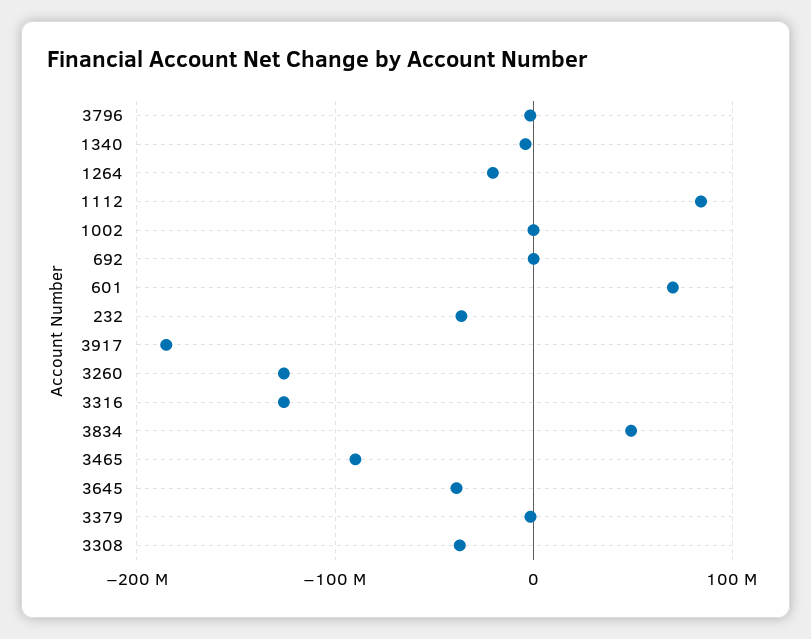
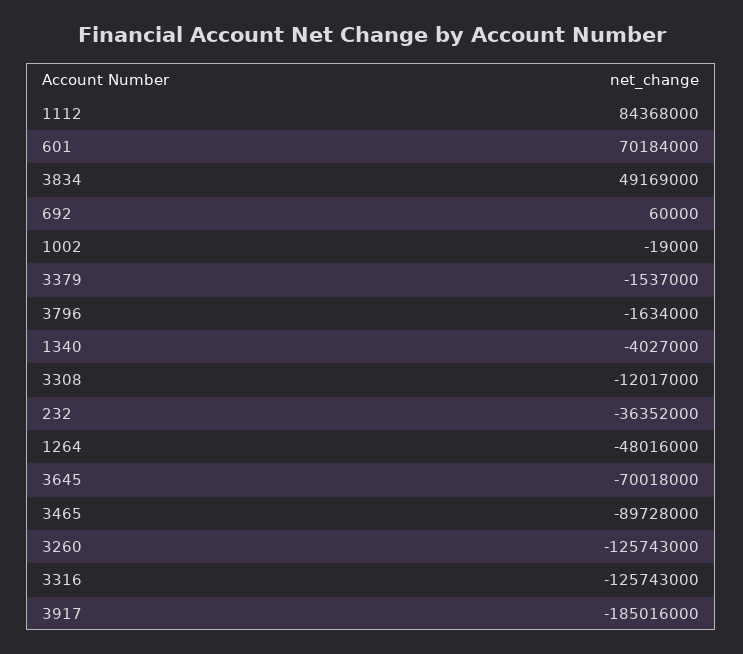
  {
    "3796": -1634000,
    "1340": -4027000,
-   "1264": -20000000,
+   "1264": -48016000,
    "1112": 84368000,
    "1002": -19000,
    "692": 60000,
    "601": 70184000,
    "232": -36352000,
    "3917": -185016000,
    "3260": -125743000,
    "3316": -125743000,
    "3834": 49169000,
    "3465": -89728000,
-   "3645": -40000000,
+   "3645": -70018000,
    "3379": -1537000,
-   "3308": -40000000
+   "3308": -12017000
  }

